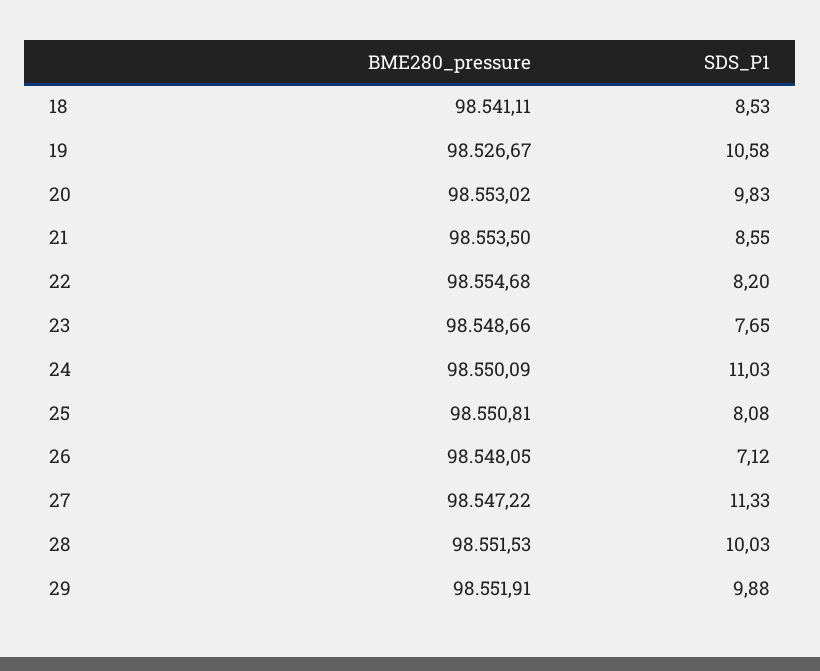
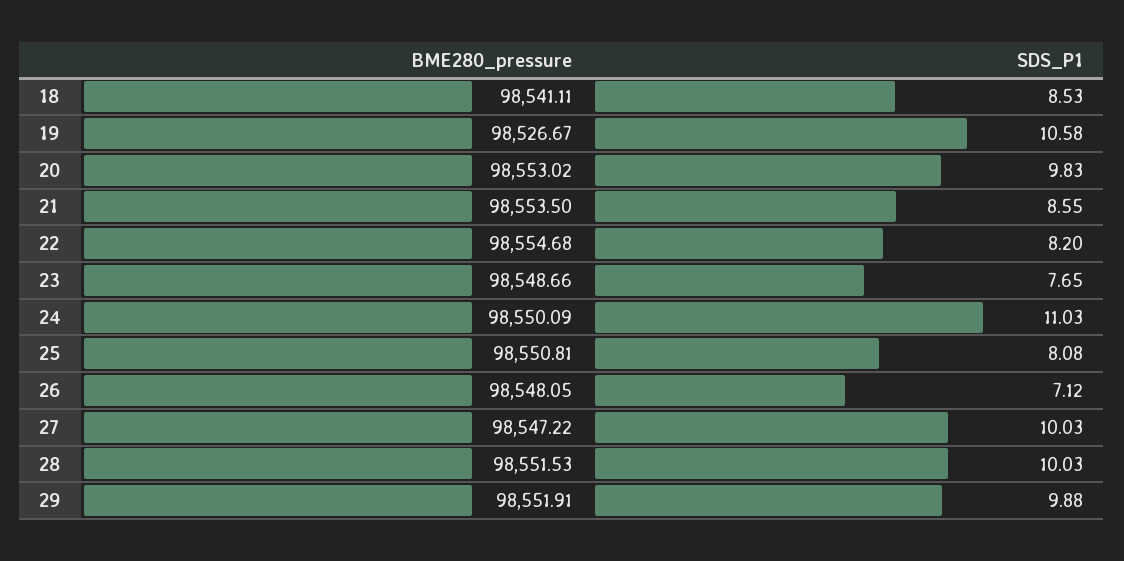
  {
    "BME280_pressure": {
      "18": 98541.11,
      "19": 98526.67,
      "20": 98553.02,
      "21": 98553.5,
      "22": 98554.68,
      "23": 98548.66,
      "24": 98550.09,
      "25": 98550.81,
      "26": 98548.05,
      "27": 98547.22,
      "28": 98551.53,
      "29": 98551.91
    },
    "SDS_P1": {
      "18": 8.53,
      "19": 10.58,
      "20": 9.83,
      "21": 8.55,
      "22": 8.2,
      "23": 7.65,
      "24": 11.03,
      "25": 8.08,
      "26": 7.12,
-     "27": 11.33,
+     "27": 10.03,
      "28": 10.03,
      "29": 9.88
    }
  }

